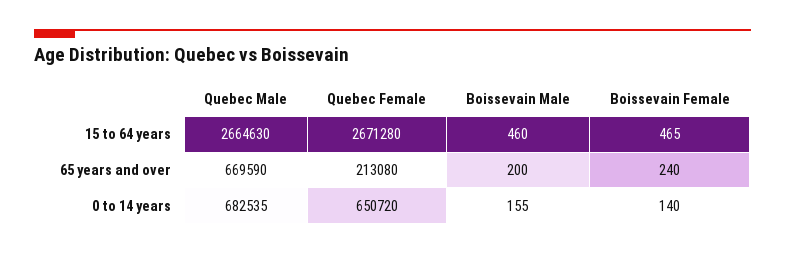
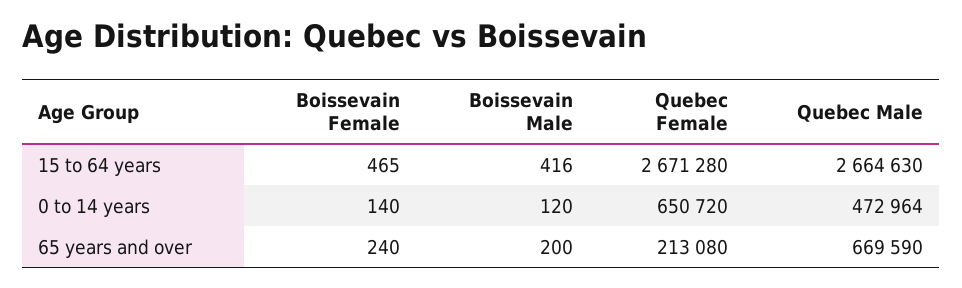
  {
    "Quebec Male": {
      "15 to 64 years": 2664630,
      "65 years and over": 669590,
-     "0 to 14 years": 682535
+     "0 to 14 years": 472964
    },
    "Quebec Female": {
      "15 to 64 years": 2671280,
      "65 years and over": 213080,
      "0 to 14 years": 650720
    },
    "Boissevain Male": {
-     "15 to 64 years": 460,
+     "15 to 64 years": 416,
      "65 years and over": 200,
-     "0 to 14 years": 155
+     "0 to 14 years": 120
    },
    "Boissevain Female": {
      "15 to 64 years": 465,
      "65 years and over": 240,
      "0 to 14 years": 140
    }
  }

